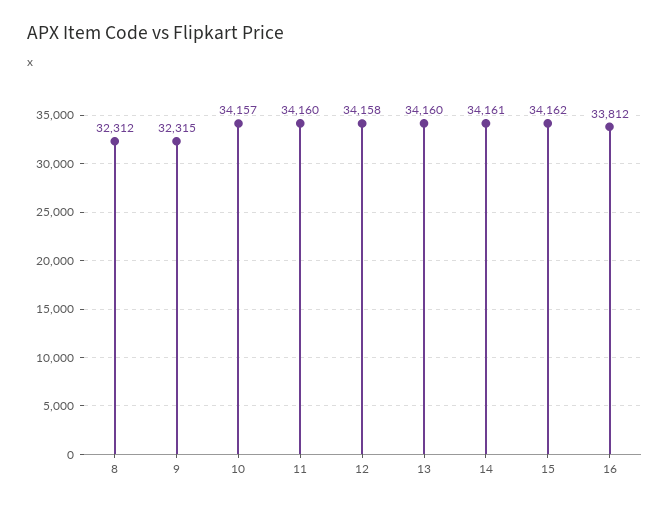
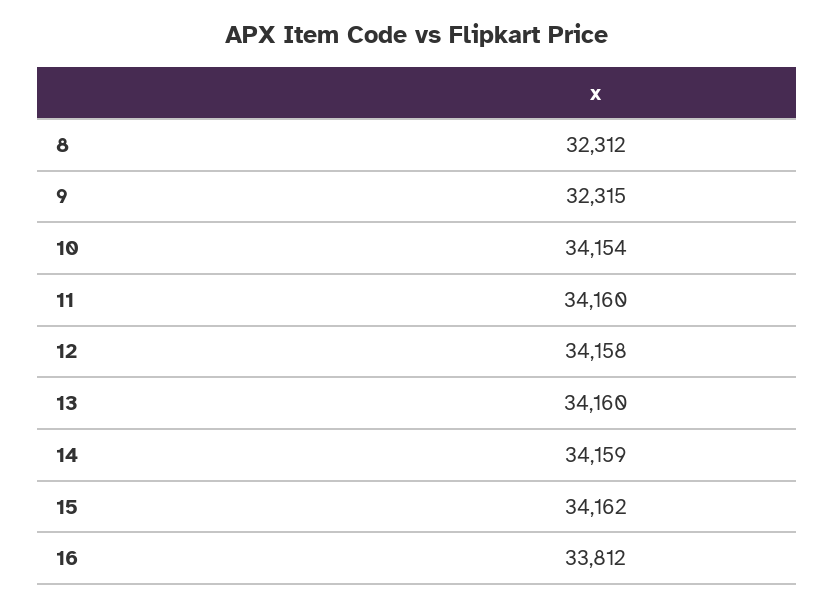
  {
    "8": 32312,
    "9": 32315,
-   "10": 34157,
+   "10": 34154,
    "11": 34160,
    "12": 34158,
    "13": 34160,
-   "14": 34161,
+   "14": 34159,
    "15": 34162,
    "16": 33812
  }

